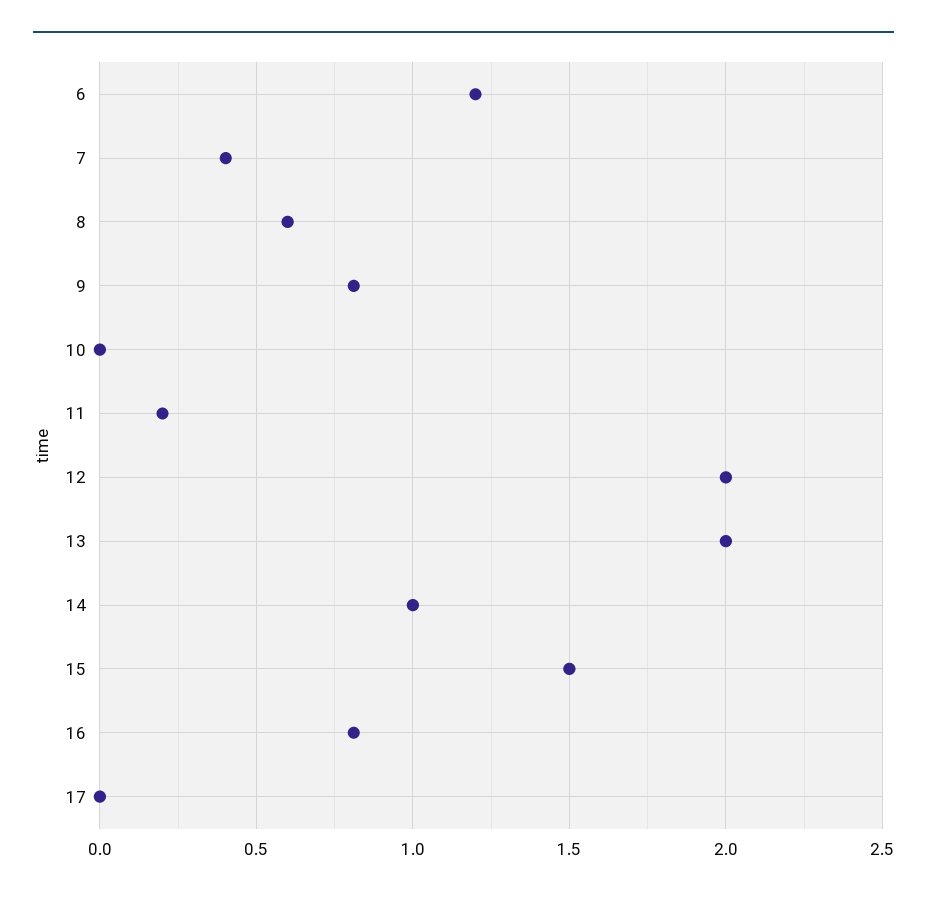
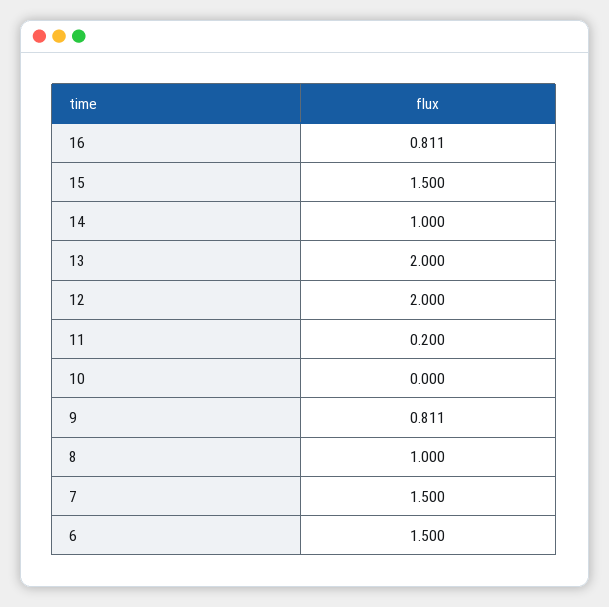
  {
-   "6": 1.2,
+   "6": 1.5,
-   "7": 0.4,
+   "7": 1.5,
-   "8": 0.6,
+   "8": 1,
    "9": 0.811,
    "10": 0,
    "11": 0.2,
    "12": 2,
    "13": 2,
    "14": 1,
    "15": 1.5,
-   "16": 0.811,
+   "16": 0.811
-   "17": 0
  }

